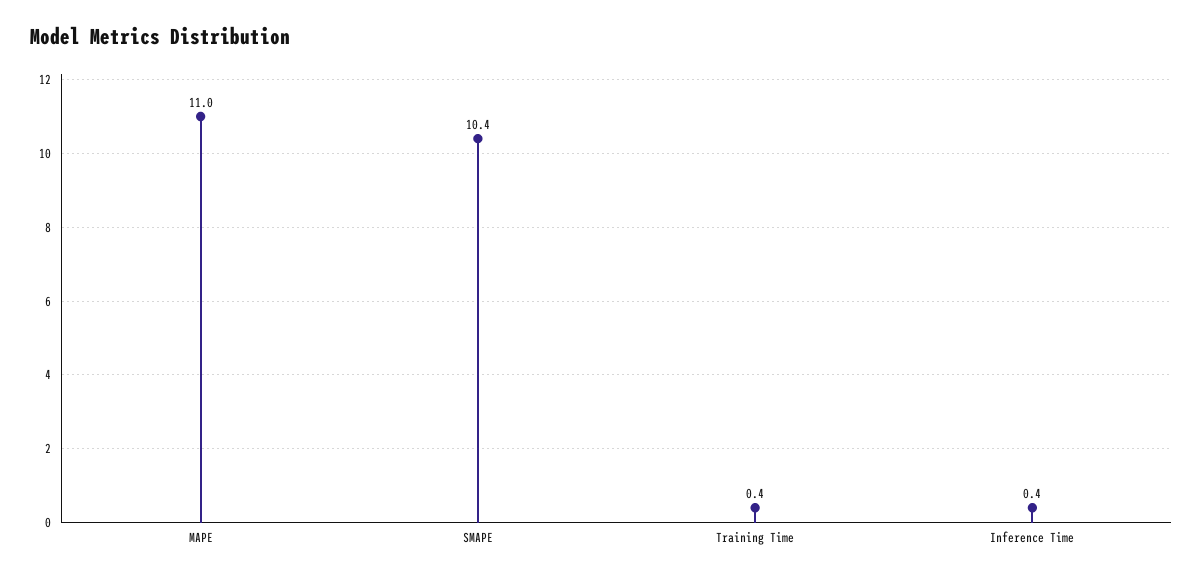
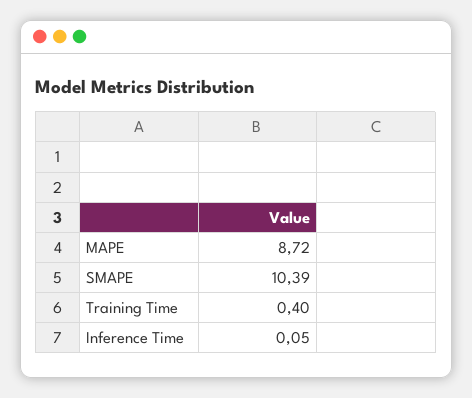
  {
-   "MAPE": 11,
+   "MAPE": 8.72,
    "SMAPE": 10.39,
    "Training Time": 0.4,
-   "Inference Time": 0.4
+   "Inference Time": 0.05
  }

